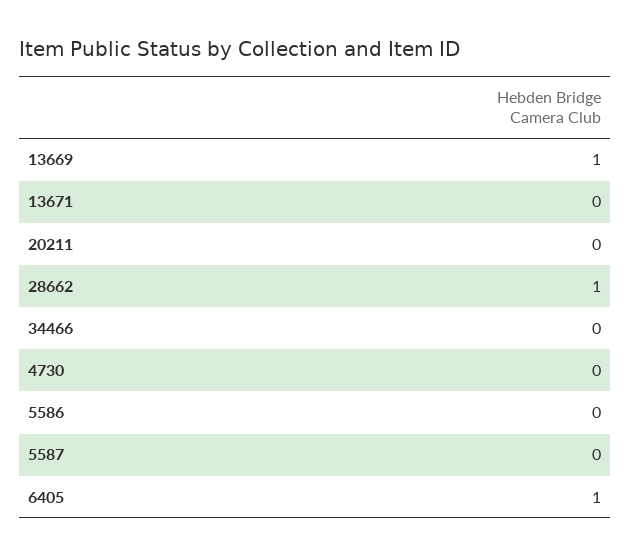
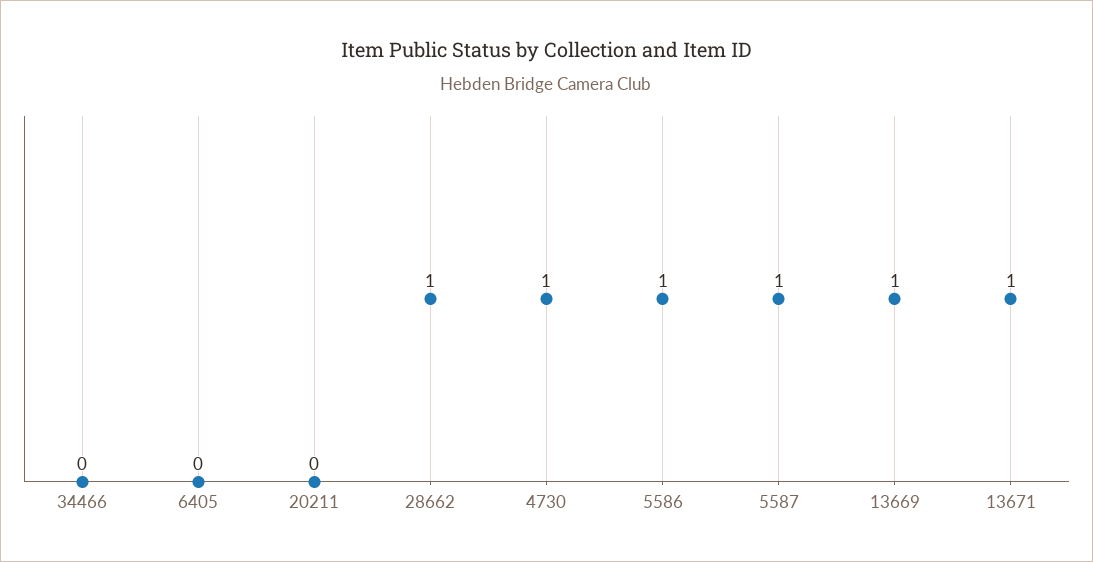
  {
    "13669": 1,
-   "13671": 0,
+   "13671": 1,
    "20211": 0,
    "28662": 1,
    "34466": 0,
-   "4730": 0,
+   "4730": 1,
-   "5586": 0,
+   "5586": 1,
-   "5587": 0,
+   "5587": 1,
-   "6405": 1
+   "6405": 0
  }

